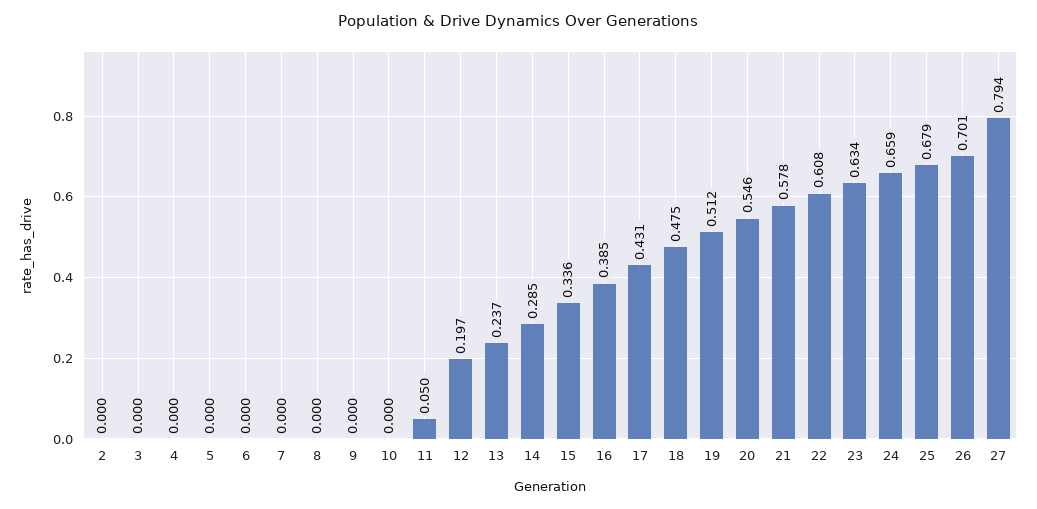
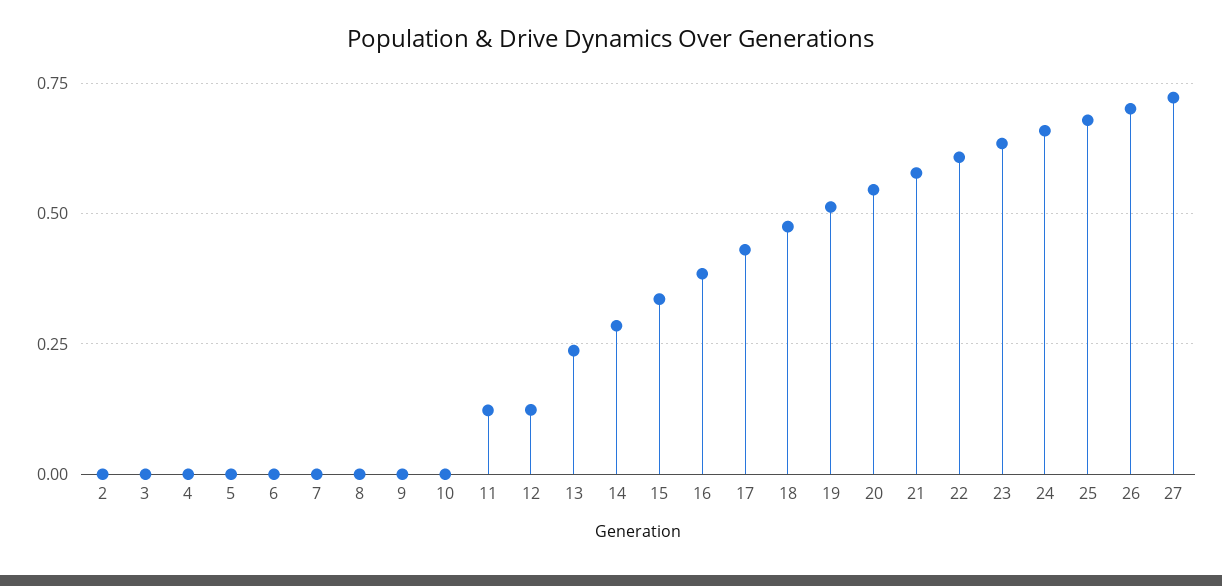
  {
    "2": 0,
    "3": 0,
    "4": 0,
    "5": 0,
    "6": 0,
    "7": 0,
    "8": 0,
    "9": 0,
    "10": 0,
-   "11": 0.05,
+   "11": 0.125,
-   "12": 0.197,
+   "12": 0.125,
    "13": 0.237,
    "14": 0.285,
    "15": 0.336,
    "16": 0.385,
    "17": 0.431,
    "18": 0.475,
    "19": 0.512,
    "20": 0.546,
    "21": 0.578,
    "22": 0.608,
    "23": 0.634,
    "24": 0.659,
    "25": 0.679,
    "26": 0.701,
-   "27": 0.794
+   "27": 0.725
  }

